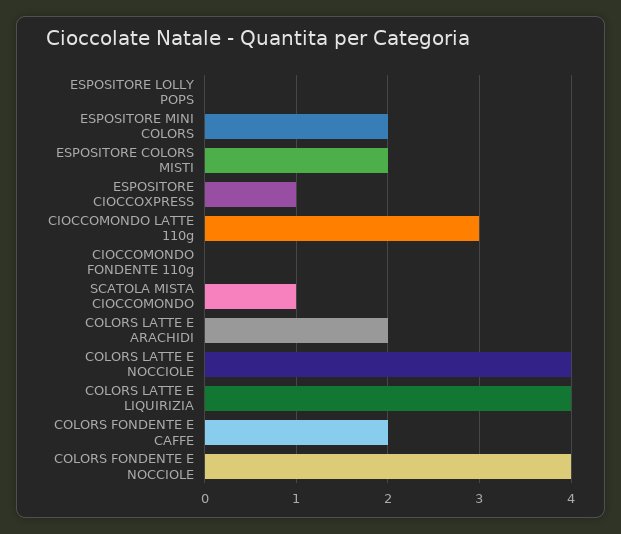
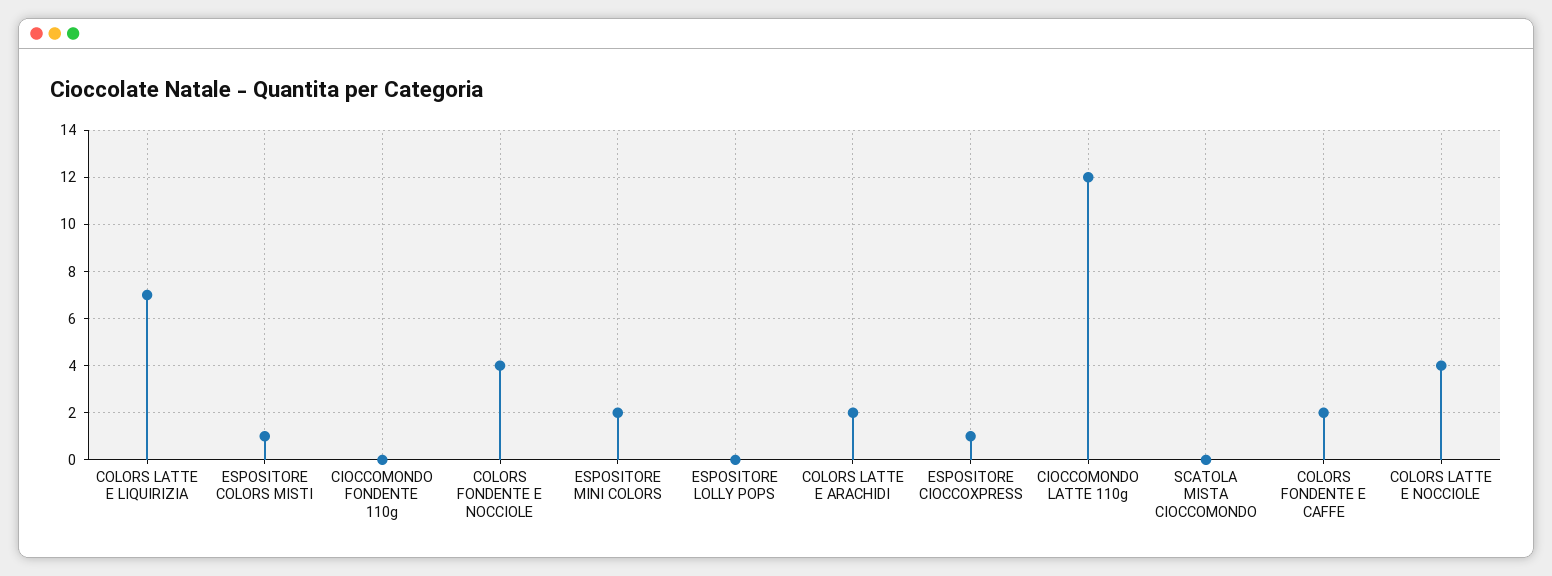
  {
    "ESPOSITORE LOLLY POPS": 0,
    "ESPOSITORE MINI COLORS": 2,
-   "ESPOSITORE COLORS MISTI": 2,
+   "ESPOSITORE COLORS MISTI": 1,
    "ESPOSITORE CIOCCOXPRESS": 1,
-   "CIOCCOMONDO LATTE 110g": 3,
+   "CIOCCOMONDO LATTE 110g": 12,
    "CIOCCOMONDO FONDENTE 110g": 0,
-   "SCATOLA MISTA CIOCCOMONDO": 1,
+   "SCATOLA MISTA CIOCCOMONDO": 0,
    "COLORS LATTE E ARACHIDI": 2,
    "COLORS LATTE E NOCCIOLE": 4,
-   "COLORS LATTE E LIQUIRIZIA": 4,
+   "COLORS LATTE E LIQUIRIZIA": 7,
    "COLORS FONDENTE E CAFFE": 2,
    "COLORS FONDENTE E NOCCIOLE": 4
  }

